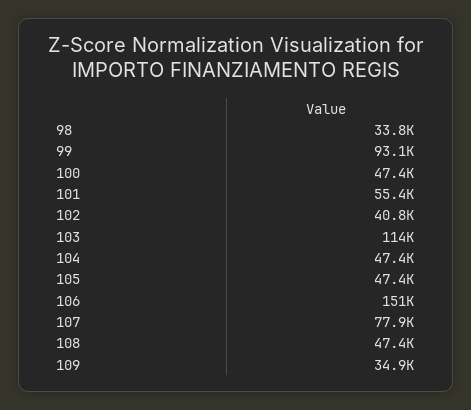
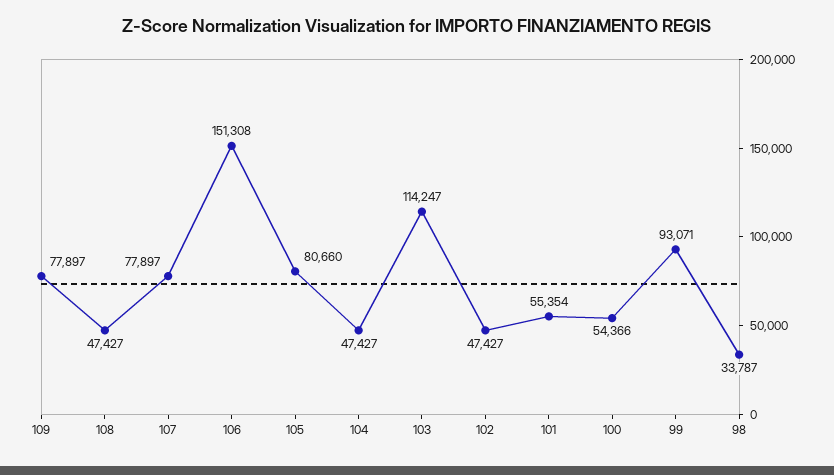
  {
    "98": 33787,
    "99": 93071,
-   "100": 47400,
+   "100": 54366,
    "101": 55354,
-   "102": 40800,
+   "102": 47427,
    "103": 114247,
    "104": 47427,
-   "105": 47400,
+   "105": 80660,
    "106": 151308,
    "107": 77897,
    "108": 47427,
-   "109": 34900
+   "109": 77897
  }

